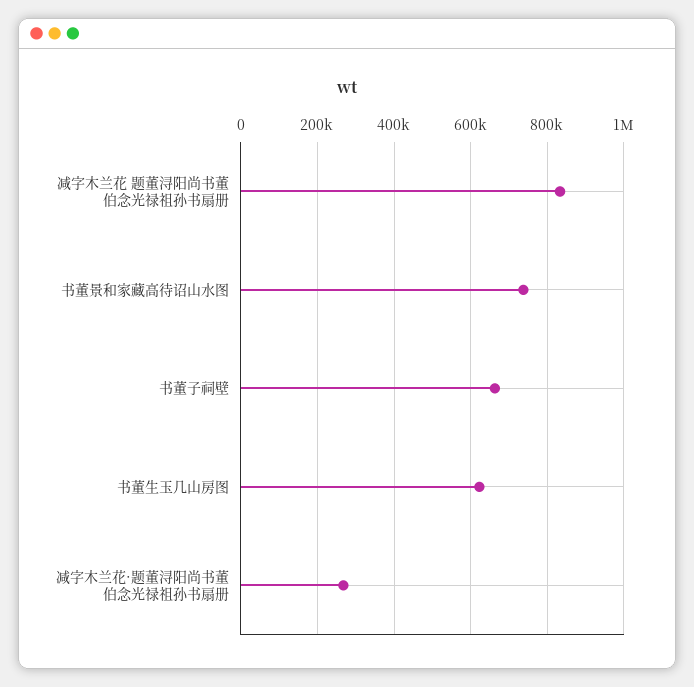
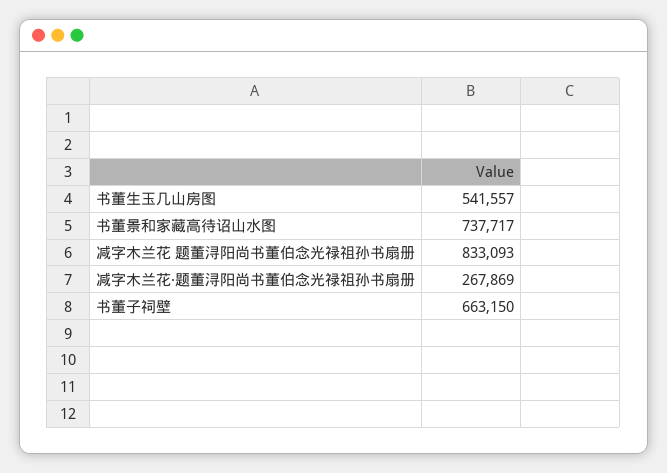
  {
    "减字木兰花 题董浔阳尚书董伯念光禄祖孙书扇册": 833093,
    "书董景和家藏高待诏山水图": 737717,
    "书董子祠壁": 663150,
-   "书董生玉几山房图": 620000,
+   "书董生玉几山房图": 541557,
    "减字木兰花·题董浔阳尚书董伯念光禄祖孙书扇册": 267869
  }

